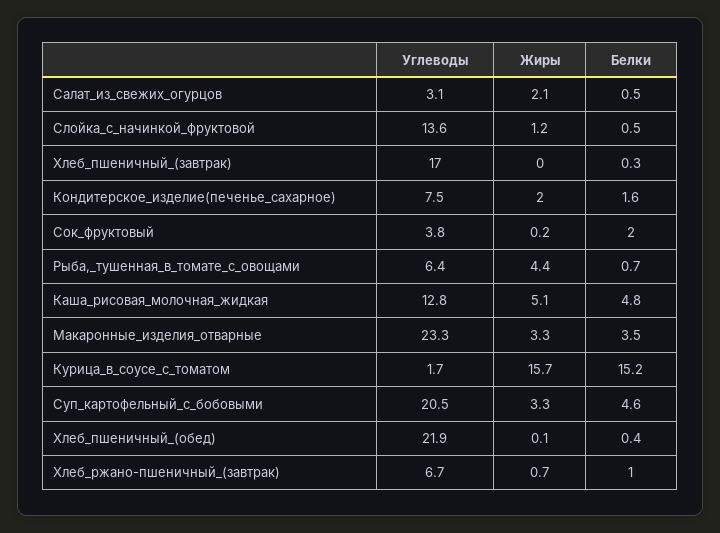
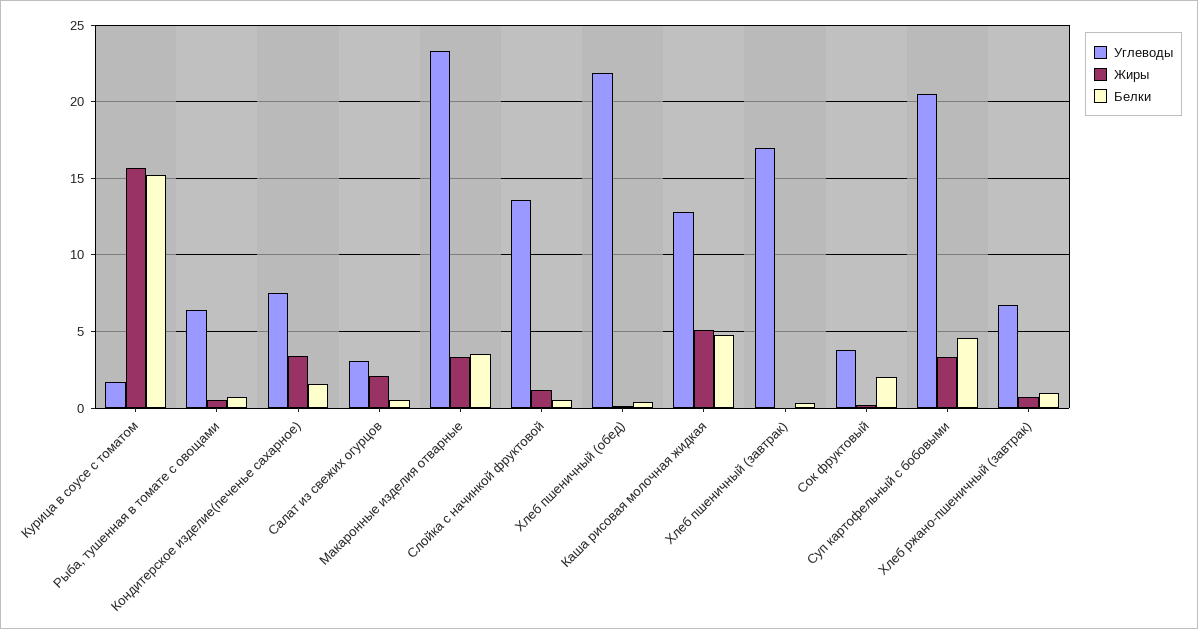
  {
    "Углеводы": {
      "Салат_из_свежих_огурцов": 3.1,
      "Слойка_с_начинкой_фруктовой": 13.6,
      "Хлеб_пшеничный_(завтрак)": 17,
      "Кондитерское_изделие(печенье_сахарное)": 7.5,
      "Сок_фруктовый": 3.8,
      "Рыба,_тушенная_в_томате_с_овощами": 6.4,
      "Каша_рисовая_молочная_жидкая": 12.8,
      "Макаронные_изделия_отварные": 23.3,
      "Курица_в_соусе_с_томатом": 1.7,
      "Суп_картофельный_с_бобовыми": 20.5,
      "Хлеб_пшеничный_(обед)": 21.9,
      "Хлеб_ржано-пшеничный_(завтрак)": 6.7
    },
    "Жиры": {
      "Салат_из_свежих_огурцов": 2.1,
      "Слойка_с_начинкой_фруктовой": 1.2,
      "Хлеб_пшеничный_(завтрак)": 0,
-     "Кондитерское_изделие(печенье_сахарное)": 2,
+     "Кондитерское_изделие(печенье_сахарное)": 3.5,
      "Сок_фруктовый": 0.2,
-     "Рыба,_тушенная_в_томате_с_овощами": 4.4,
+     "Рыба,_тушенная_в_томате_с_овощами": 0.5,
      "Каша_рисовая_молочная_жидкая": 5.1,
      "Макаронные_изделия_отварные": 3.3,
      "Курица_в_соусе_с_томатом": 15.7,
      "Суп_картофельный_с_бобовыми": 3.3,
      "Хлеб_пшеничный_(обед)": 0.1,
      "Хлеб_ржано-пшеничный_(завтрак)": 0.7
    },
    "Белки": {
      "Салат_из_свежих_огурцов": 0.5,
      "Слойка_с_начинкой_фруктовой": 0.5,
      "Хлеб_пшеничный_(завтрак)": 0.3,
      "Кондитерское_изделие(печенье_сахарное)": 1.6,
      "Сок_фруктовый": 2,
      "Рыба,_тушенная_в_томате_с_овощами": 0.7,
      "Каша_рисовая_молочная_жидкая": 4.8,
      "Макаронные_изделия_отварные": 3.5,
      "Курица_в_соусе_с_томатом": 15.2,
      "Суп_картофельный_с_бобовыми": 4.6,
      "Хлеб_пшеничный_(обед)": 0.4,
      "Хлеб_ржано-пшеничный_(завтрак)": 1
    }
  }

